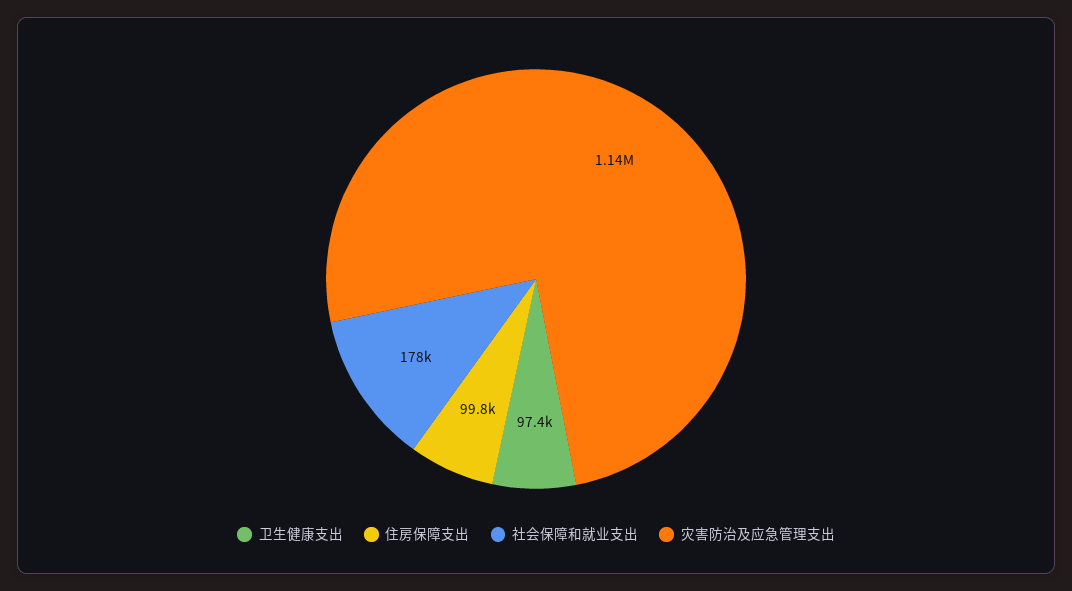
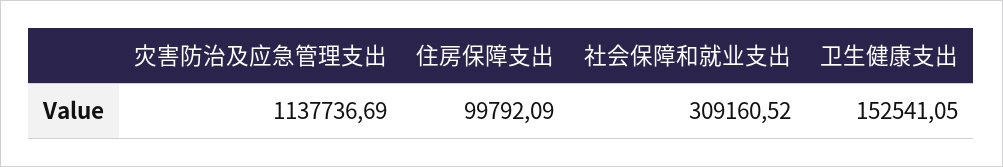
  {
-   "卫生健康支出": 97400,
+   "卫生健康支出": 152541.05,
    "住房保障支出": 99792.09,
-   "社会保障和就业支出": 178000,
+   "社会保障和就业支出": 309160.52,
    "灾害防治及应急管理支出": 1137736.69
  }

